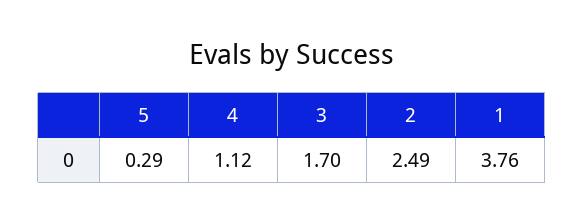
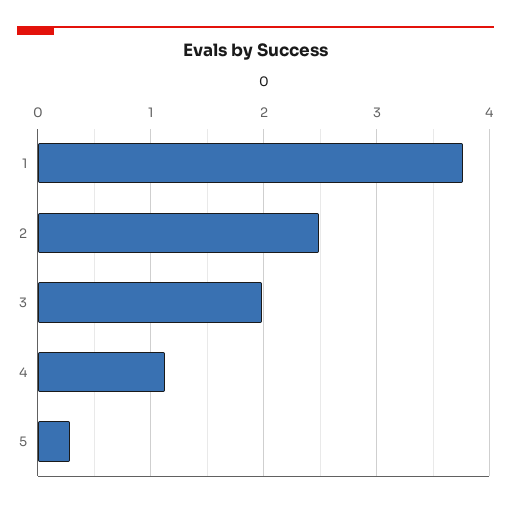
  {
    "5": 0.29,
    "4": 1.12,
-   "3": 1.7,
+   "3": 2,
    "2": 2.49,
    "1": 3.76
  }

